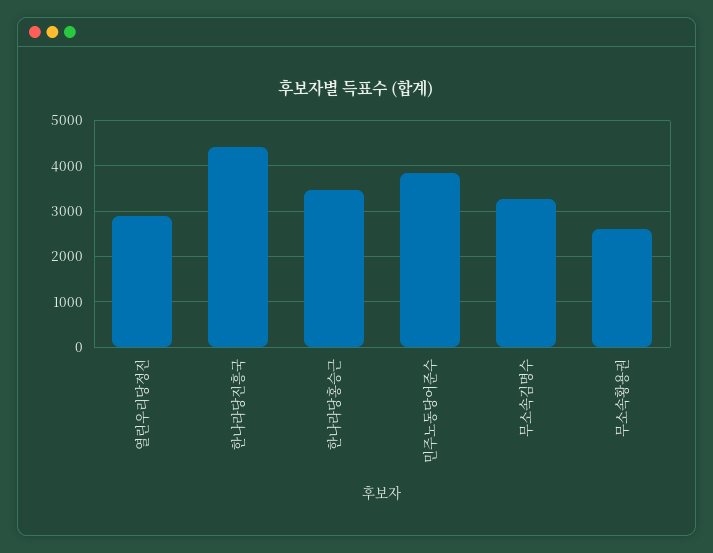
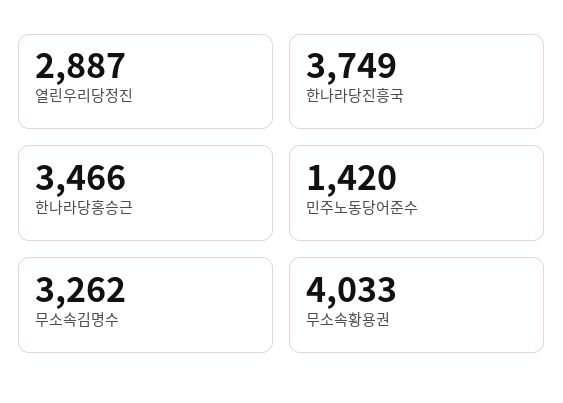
  {
    "열린우리당정진": 2887,
-   "한나라당진흥국": 4400,
+   "한나라당진흥국": 3749,
    "한나라당홍승근": 3466,
-   "민주노동당어준수": 3800,
+   "민주노동당어준수": 1420,
    "무소속김명수": 3262,
-   "무소속황용권": 2600
+   "무소속황용권": 4033
  }

